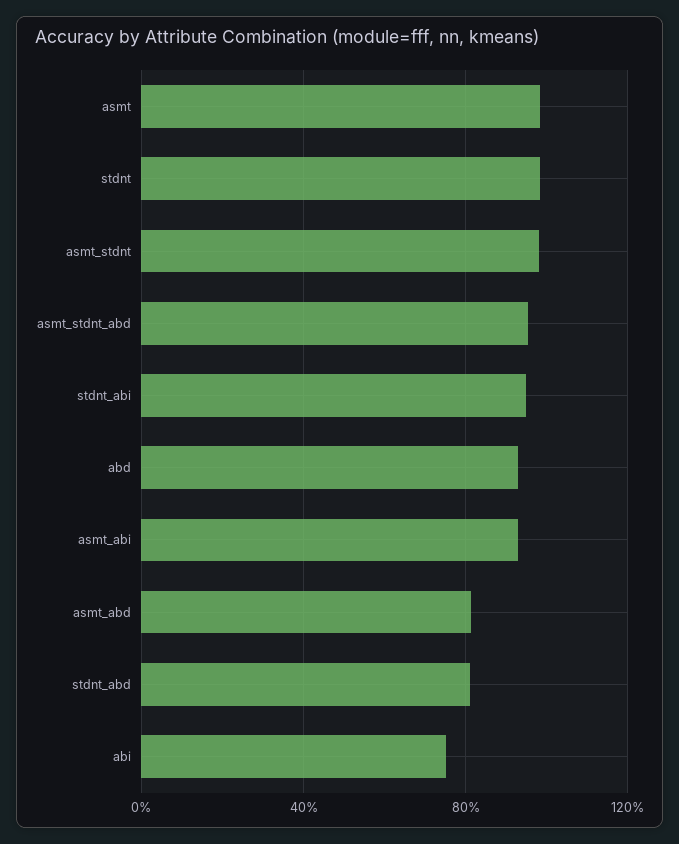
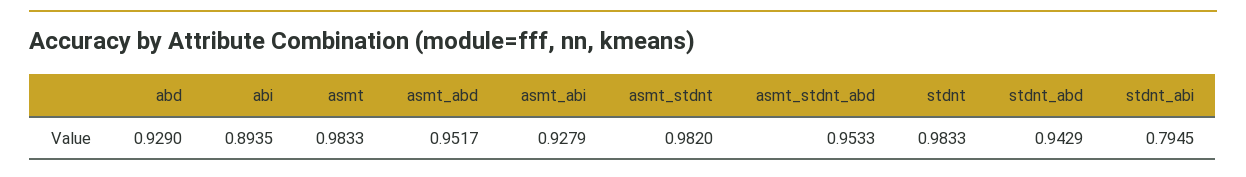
  {
    "asmt": 0.9833,
    "stdnt": 0.9833,
    "asmt_stdnt": 0.982,
    "asmt_stdnt_abd": 0.9533,
-   "stdnt_abi": 0.95,
+   "stdnt_abi": 0.7945,
    "abd": 0.929,
    "asmt_abi": 0.9279,
-   "asmt_abd": 0.8,
+   "asmt_abd": 0.9517,
-   "stdnt_abd": 0.8,
+   "stdnt_abd": 0.9429,
-   "abi": 0.75
+   "abi": 0.8935
  }

